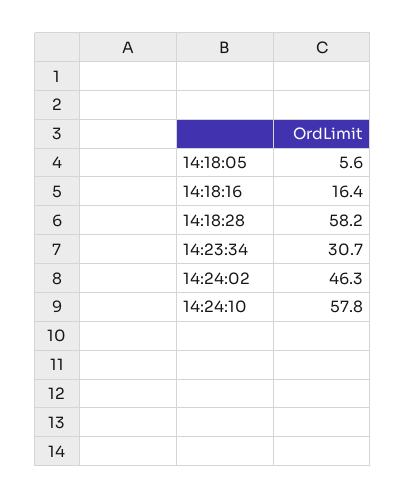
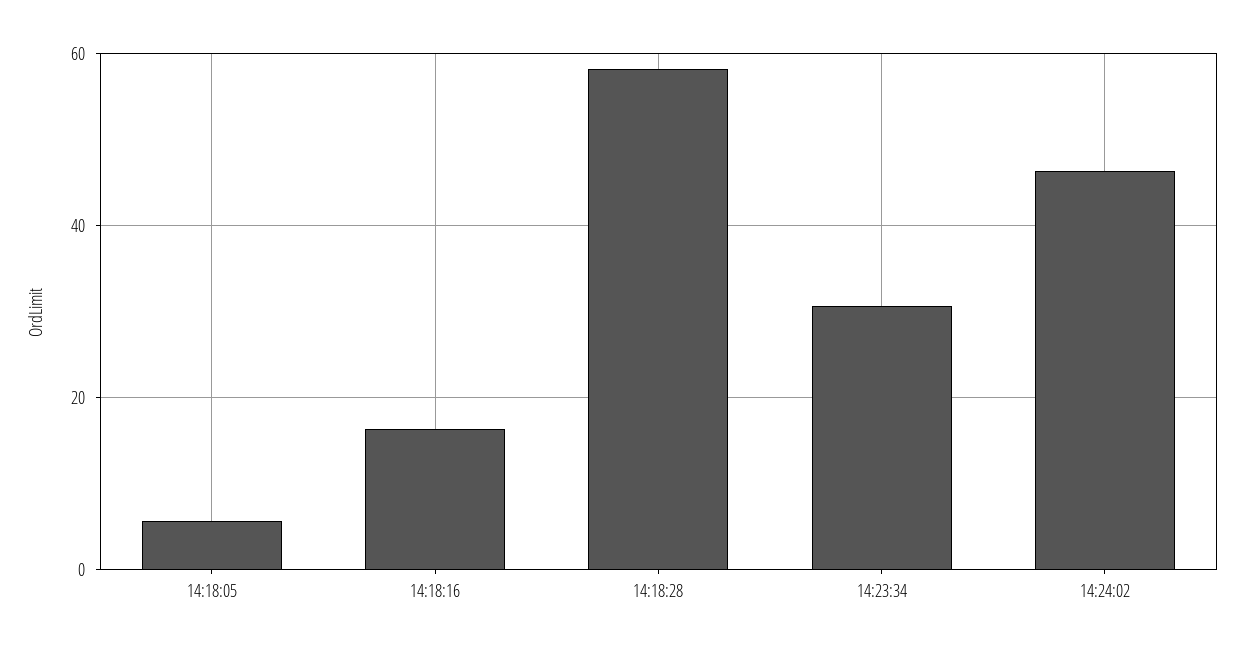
  {
    "14:18:05": 5.6,
    "14:18:16": 16.4,
    "14:18:28": 58.2,
    "14:23:34": 30.7,
-   "14:24:02": 46.3,
+   "14:24:02": 46.3
-   "14:24:10": 57.8
  }

